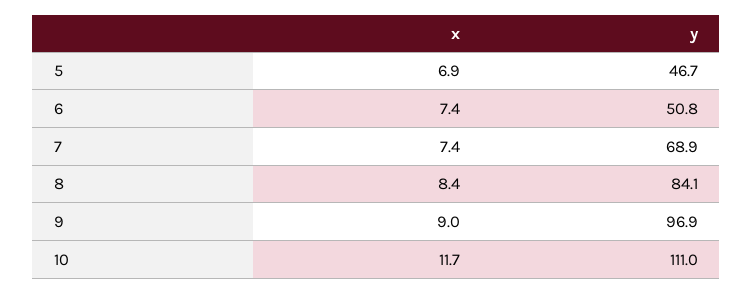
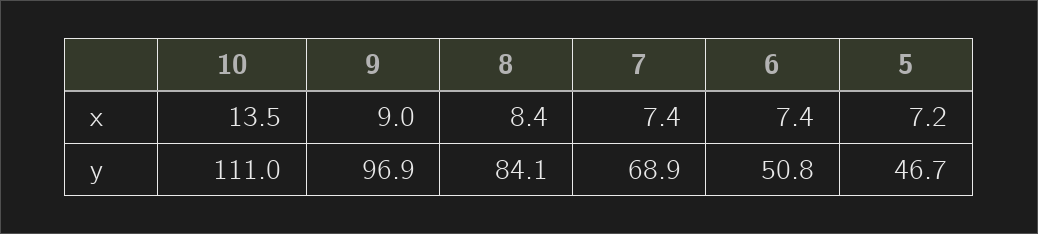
  {
    "x": {
-     "5": 6.9,
+     "5": 7.2,
      "6": 7.4,
      "7": 7.4,
      "8": 8.4,
      "9": 9,
-     "10": 11.7
+     "10": 13.5
    },
    "y": {
      "5": 46.7,
      "6": 50.8,
      "7": 68.9,
      "8": 84.1,
      "9": 96.9,
      "10": 111
    }
  }

